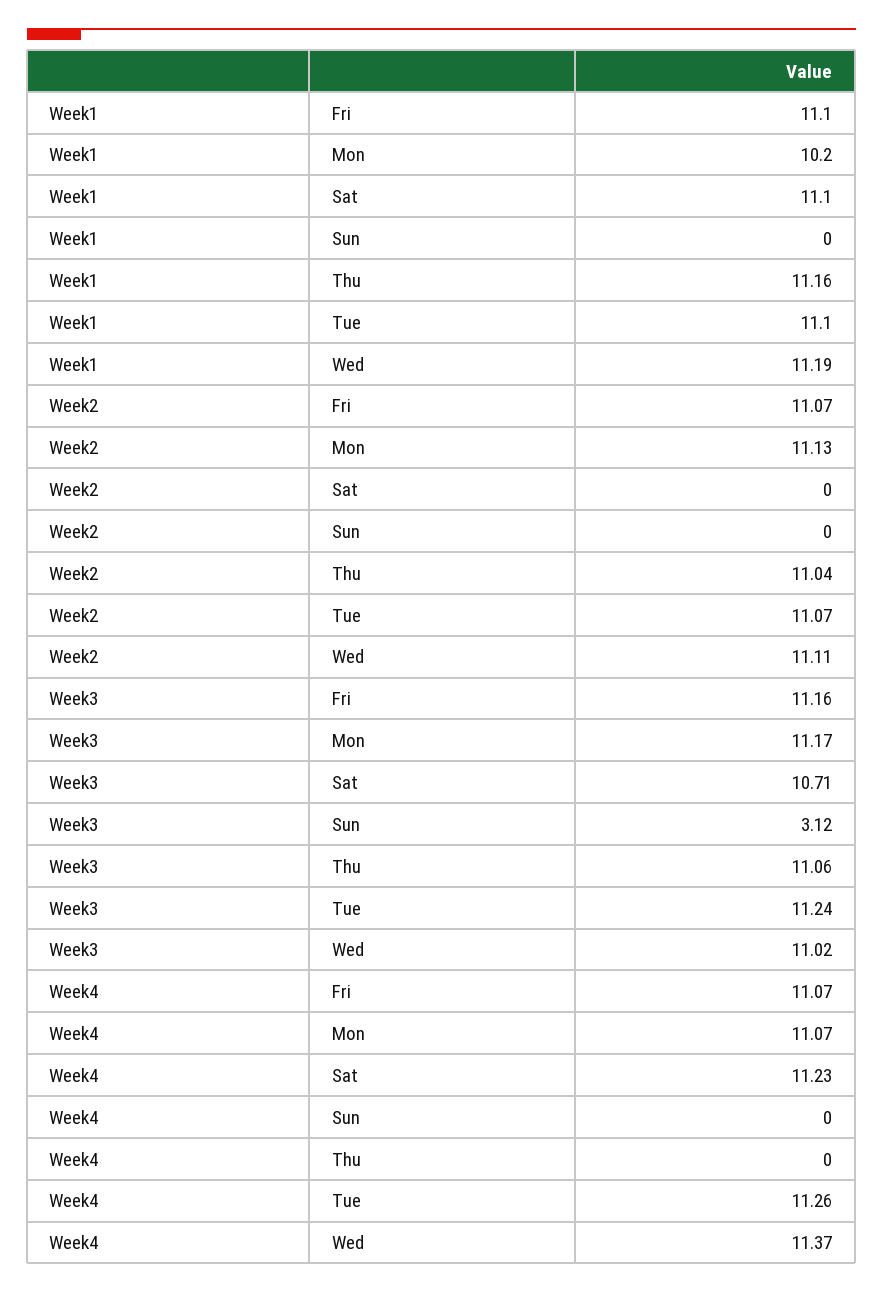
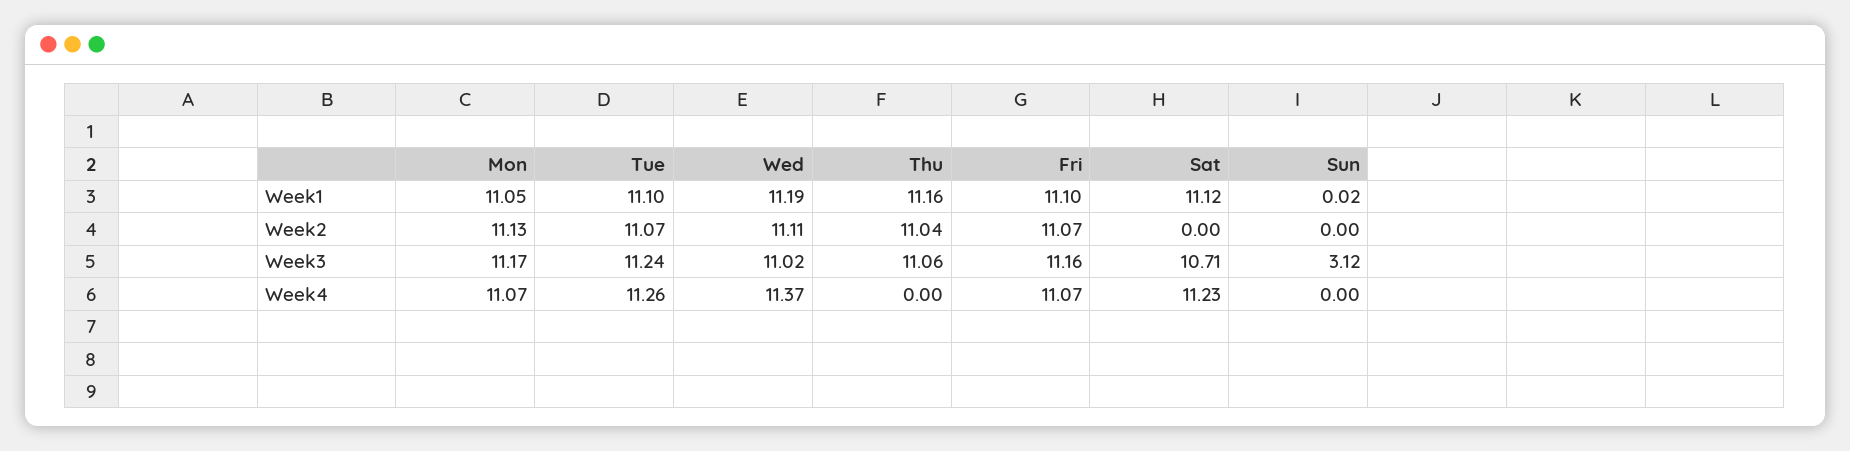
  {
    "Week1": {
      "Fri": 11.1,
-     "Mon": 10.2,
+     "Mon": 11.05,
-     "Sat": 11.1,
+     "Sat": 11.12,
-     "Sun": 0,
+     "Sun": 0.02,
      "Thu": 11.16,
      "Tue": 11.1,
      "Wed": 11.19
    },
    "Week2": {
      "Fri": 11.07,
      "Mon": 11.13,
      "Sat": 0,
      "Sun": 0,
      "Thu": 11.04,
      "Tue": 11.07,
      "Wed": 11.11
    },
    "Week3": {
      "Fri": 11.16,
      "Mon": 11.17,
      "Sat": 10.71,
      "Sun": 3.12,
      "Thu": 11.06,
      "Tue": 11.24,
      "Wed": 11.02
    },
    "Week4": {
      "Fri": 11.07,
      "Mon": 11.07,
      "Sat": 11.23,
      "Sun": 0,
      "Thu": 0,
      "Tue": 11.26,
      "Wed": 11.37
    }
  }

